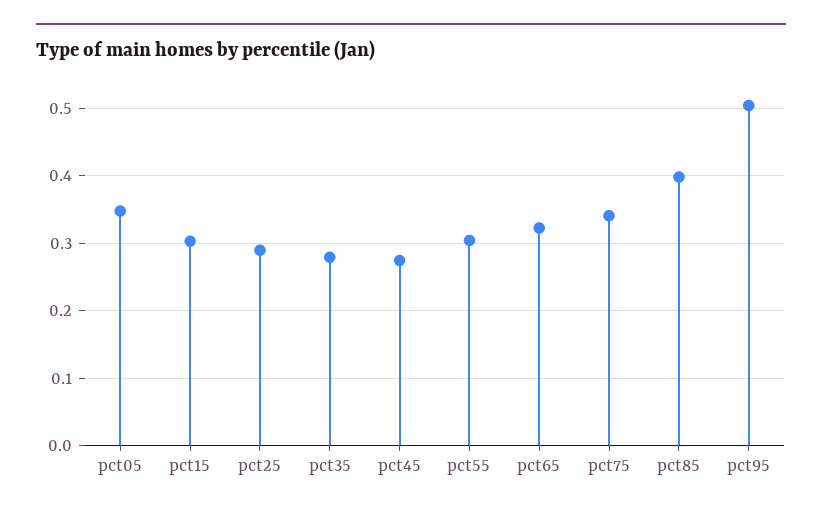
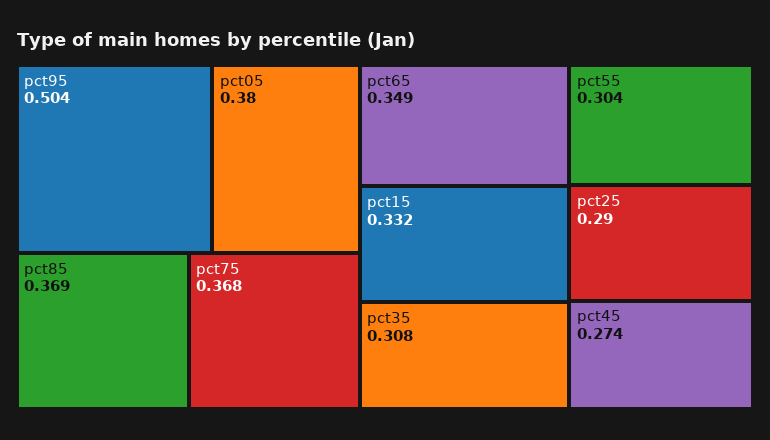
  {
-   "pct05": 0.35,
+   "pct05": 0.38,
-   "pct15": 0.3,
+   "pct15": 0.332,
    "pct25": 0.29,
-   "pct35": 0.28,
+   "pct35": 0.308,
    "pct45": 0.274,
    "pct55": 0.304,
-   "pct65": 0.32,
+   "pct65": 0.349,
-   "pct75": 0.34,
+   "pct75": 0.368,
-   "pct85": 0.4,
+   "pct85": 0.369,
    "pct95": 0.504
  }

